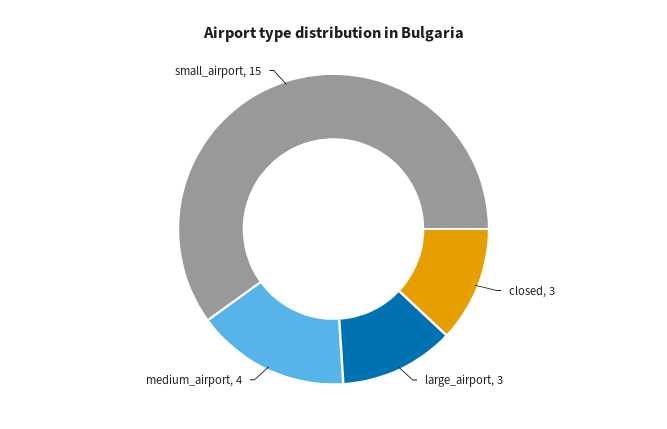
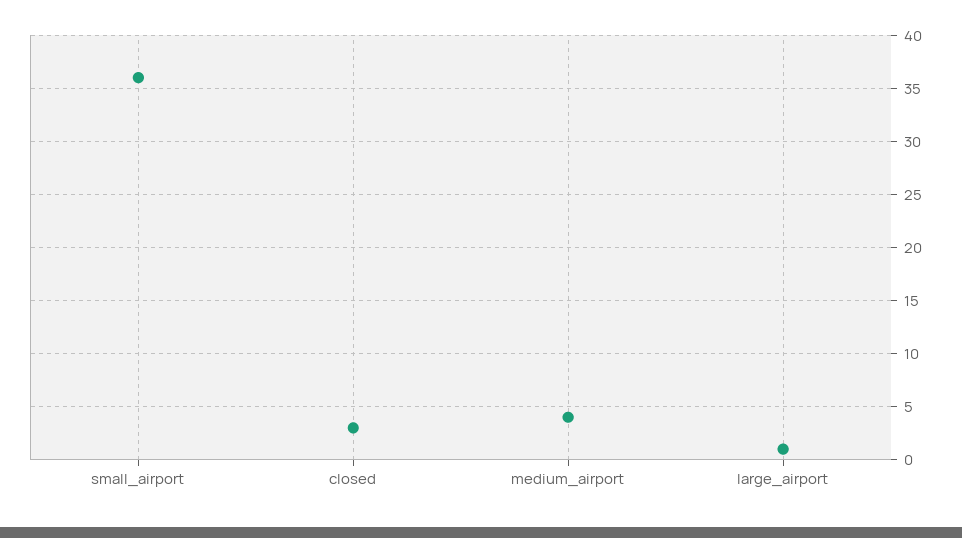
  {
    "closed": 3,
-   "large_airport": 3,
+   "large_airport": 1,
    "medium_airport": 4,
-   "small_airport": 15
+   "small_airport": 36
  }

